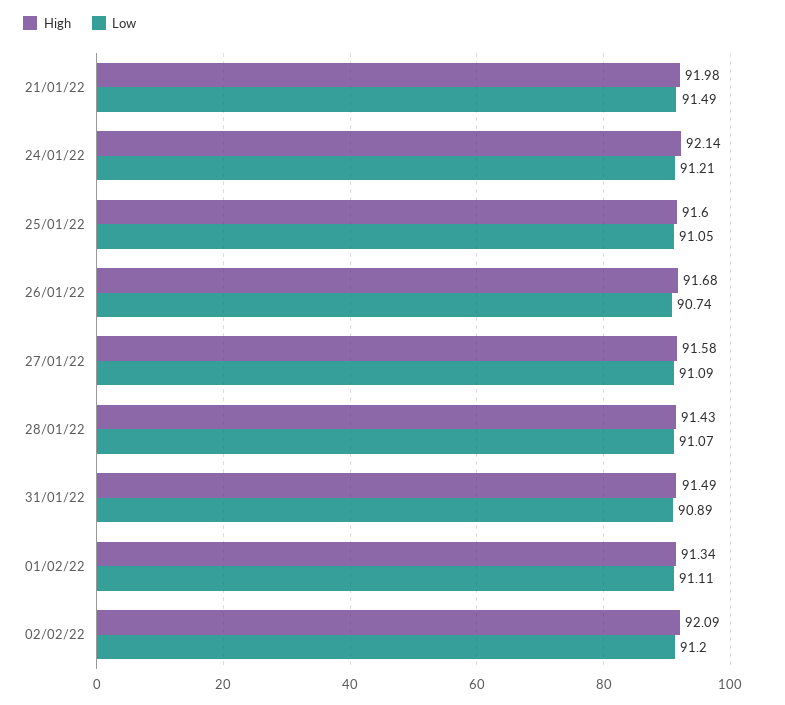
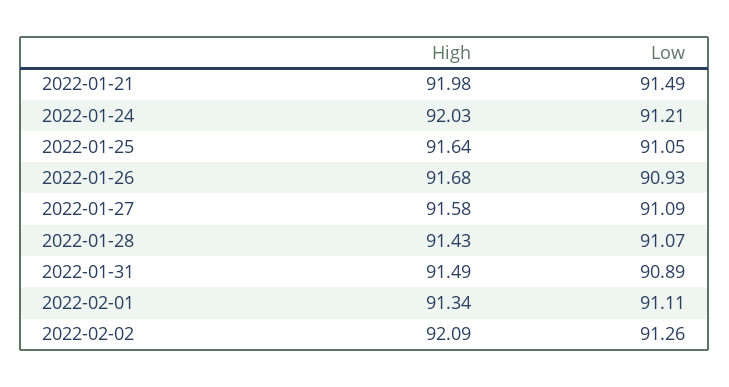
  {
    "High": {
      "21/01/22": 91.98,
-     "24/01/22": 92.14,
+     "24/01/22": 92.03,
-     "25/01/22": 91.6,
+     "25/01/22": 91.64,
      "26/01/22": 91.68,
      "27/01/22": 91.58,
      "28/01/22": 91.43,
      "31/01/22": 91.49,
      "01/02/22": 91.34,
      "02/02/22": 92.09
    },
    "Low": {
      "21/01/22": 91.49,
      "24/01/22": 91.21,
      "25/01/22": 91.05,
-     "26/01/22": 90.74,
+     "26/01/22": 90.93,
      "27/01/22": 91.09,
      "28/01/22": 91.07,
      "31/01/22": 90.89,
      "01/02/22": 91.11,
-     "02/02/22": 91.2
+     "02/02/22": 91.26
    }
  }

